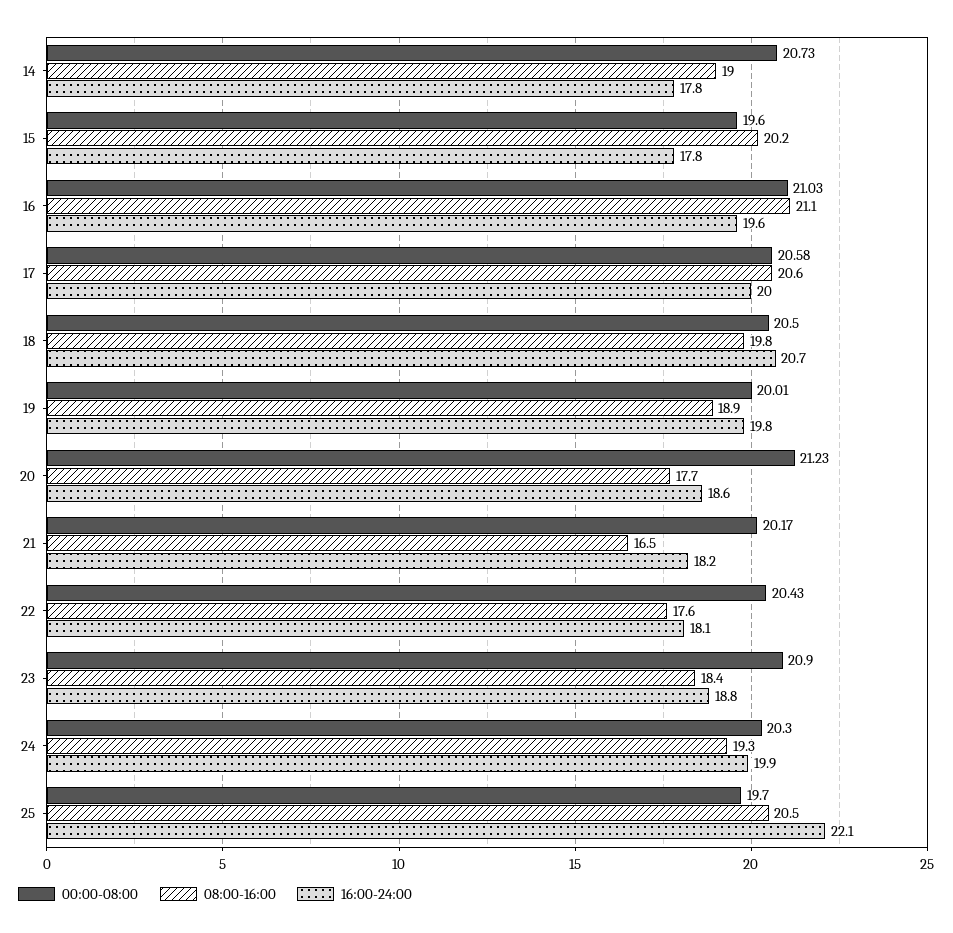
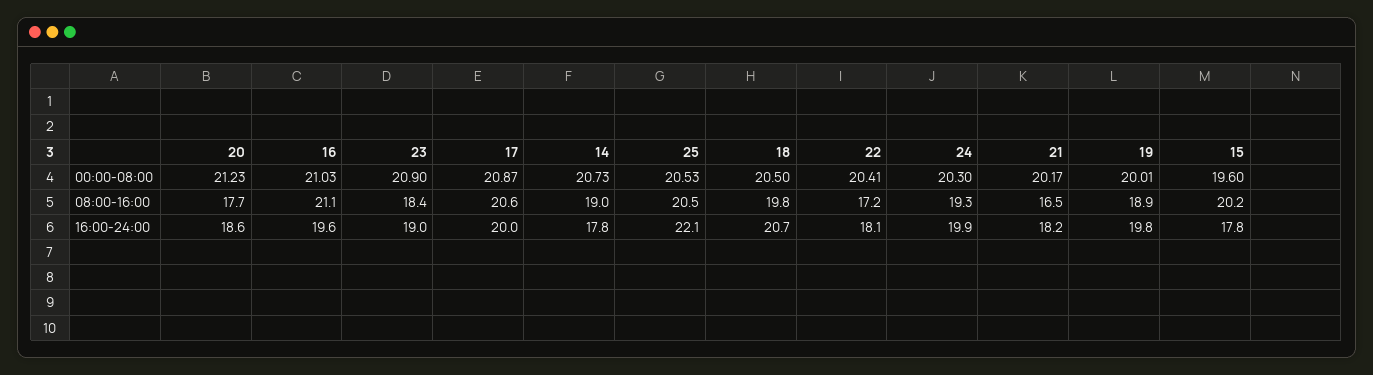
  {
    "00:00-08:00": {
      "14": 20.73,
      "15": 19.6,
      "16": 21.03,
-     "17": 20.58,
+     "17": 20.87,
      "18": 20.5,
      "19": 20.01,
      "20": 21.23,
      "21": 20.17,
-     "22": 20.43,
+     "22": 20.41,
      "23": 20.9,
      "24": 20.3,
-     "25": 19.7
+     "25": 20.53
    },
    "08:00-16:00": {
      "14": 19,
      "15": 20.2,
      "16": 21.1,
      "17": 20.6,
      "18": 19.8,
      "19": 18.9,
      "20": 17.7,
      "21": 16.5,
-     "22": 17.6,
+     "22": 17.2,
      "23": 18.4,
      "24": 19.3,
      "25": 20.5
    },
    "16:00-24:00": {
      "14": 17.8,
      "15": 17.8,
      "16": 19.6,
      "17": 20,
      "18": 20.7,
      "19": 19.8,
      "20": 18.6,
      "21": 18.2,
      "22": 18.1,
-     "23": 18.8,
+     "23": 19,
      "24": 19.9,
      "25": 22.1
    }
  }

